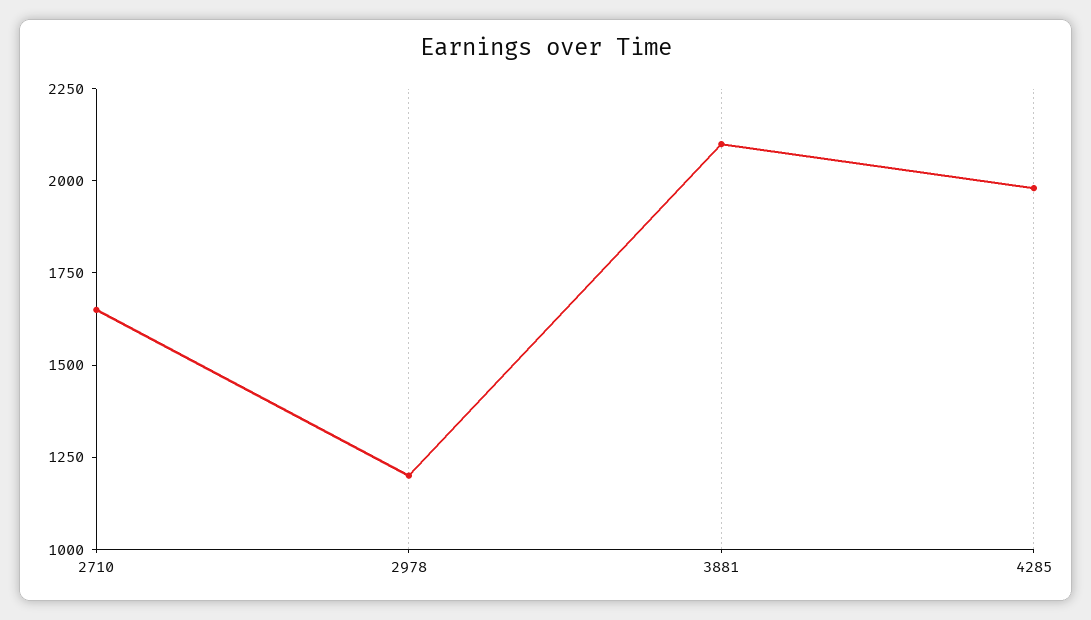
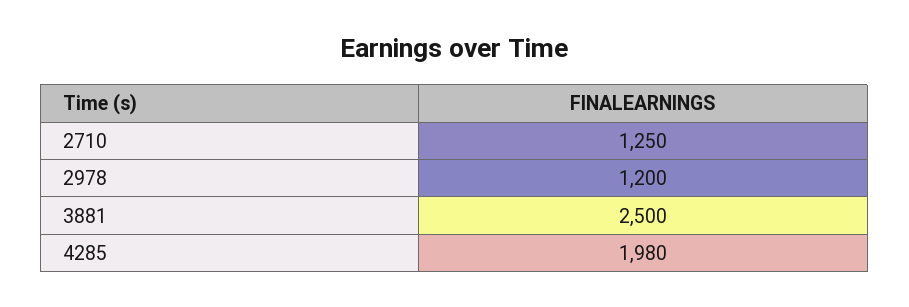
  {
-   "2710": 1650,
+   "2710": 1250,
    "2978": 1200,
-   "3881": 2100,
+   "3881": 2500,
    "4285": 1980
  }

